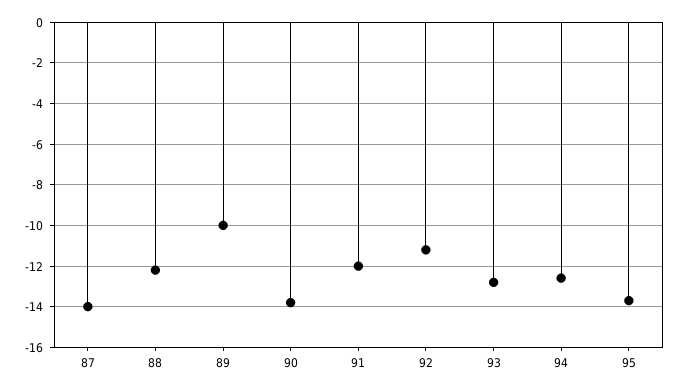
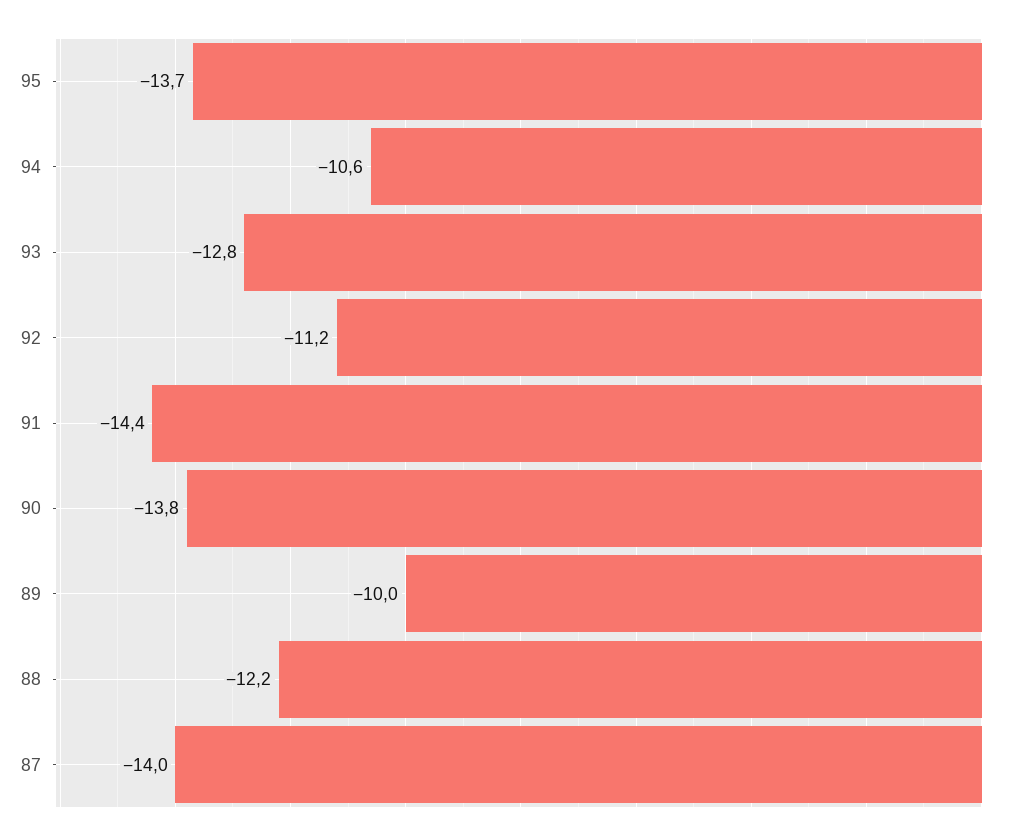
  {
    "87": -14,
    "88": -12.2,
    "89": -10,
    "90": -13.8,
-   "91": -12,
+   "91": -14.4,
    "92": -11.2,
    "93": -12.8,
-   "94": -12.5,
+   "94": -10.6,
    "95": -13.7
  }

